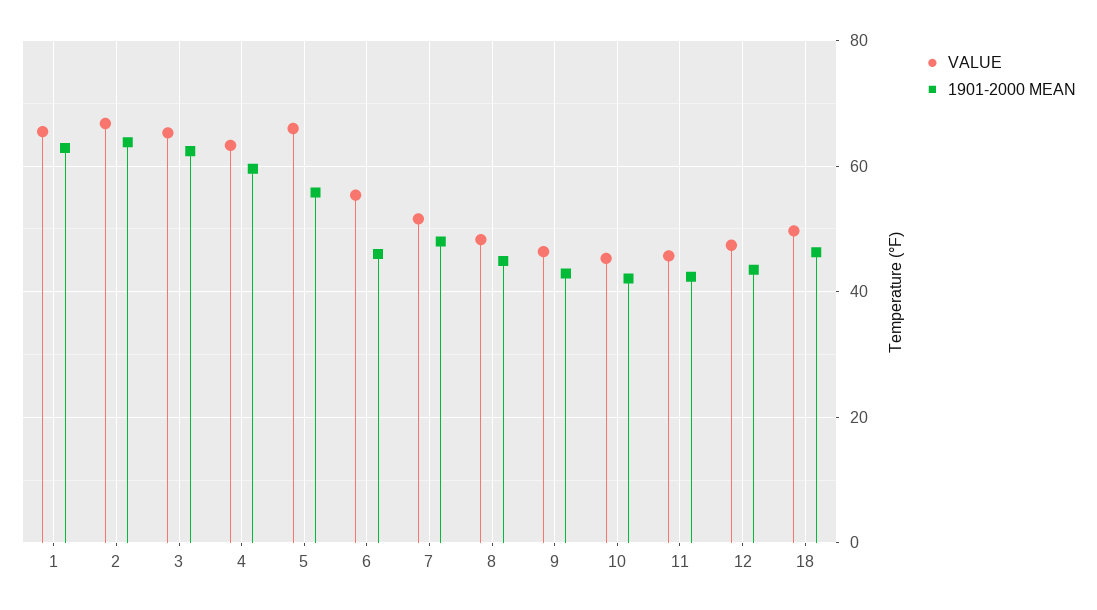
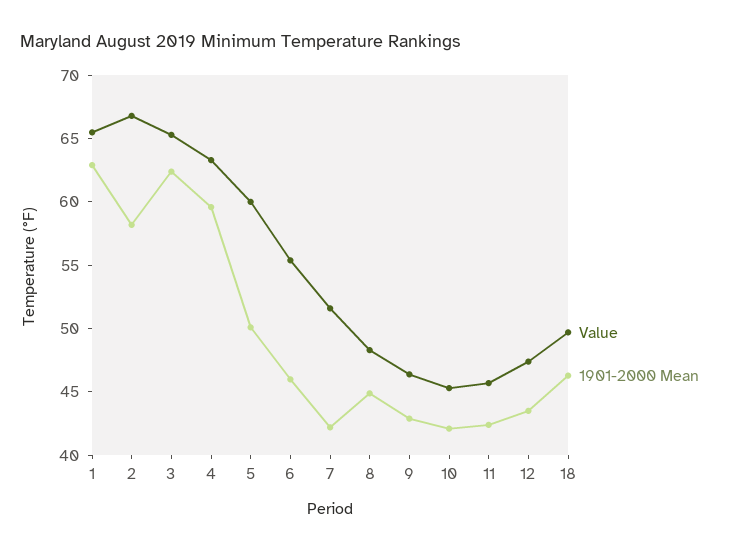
  {
    "VALUE": {
      "1": 66,
      "2": 67,
      "3": 65,
      "4": 63,
-     "5": 66,
+     "5": 60,
      "6": 55,
      "7": 52,
      "8": 48,
      "9": 46,
      "10": 45,
      "11": 46,
      "12": 47,
      "18": 50
    },
    "1901-2000 MEAN": {
      "1": 63,
-     "2": 64,
+     "2": 58,
      "3": 62,
      "4": 60,
-     "5": 56,
+     "5": 50,
      "6": 46,
-     "7": 48,
+     "7": 42,
      "8": 45,
      "9": 43,
      "10": 42,
      "11": 42,
      "12": 44,
      "18": 46
    }
  }

